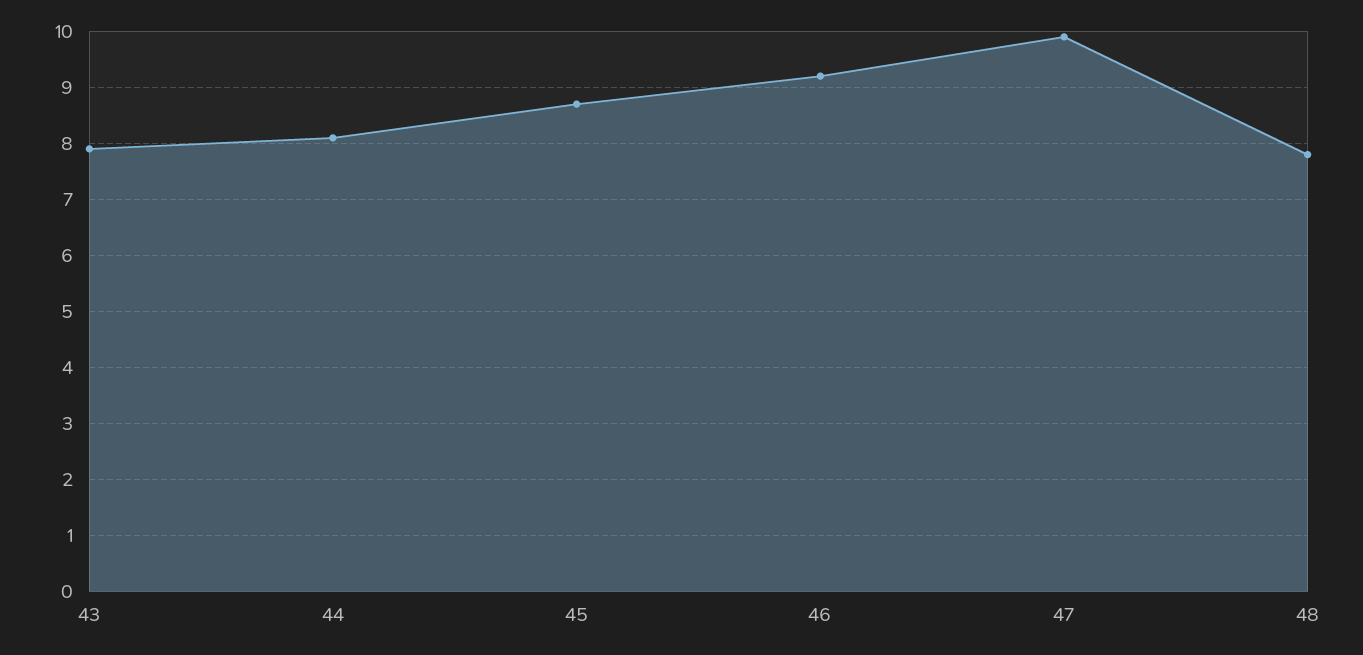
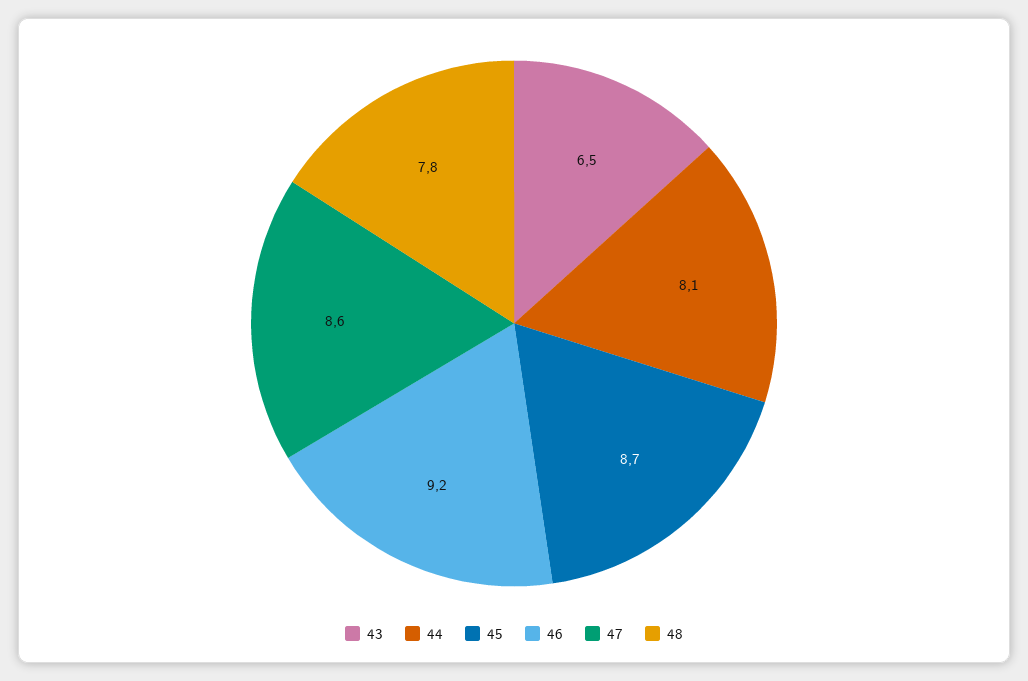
  {
-   "43": 8,
+   "43": 6.5,
    "44": 8.1,
    "45": 8.7,
    "46": 9.2,
-   "47": 10,
+   "47": 8.6,
    "48": 7.8
  }

